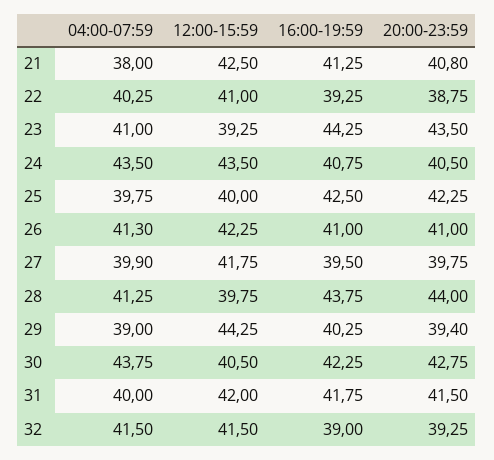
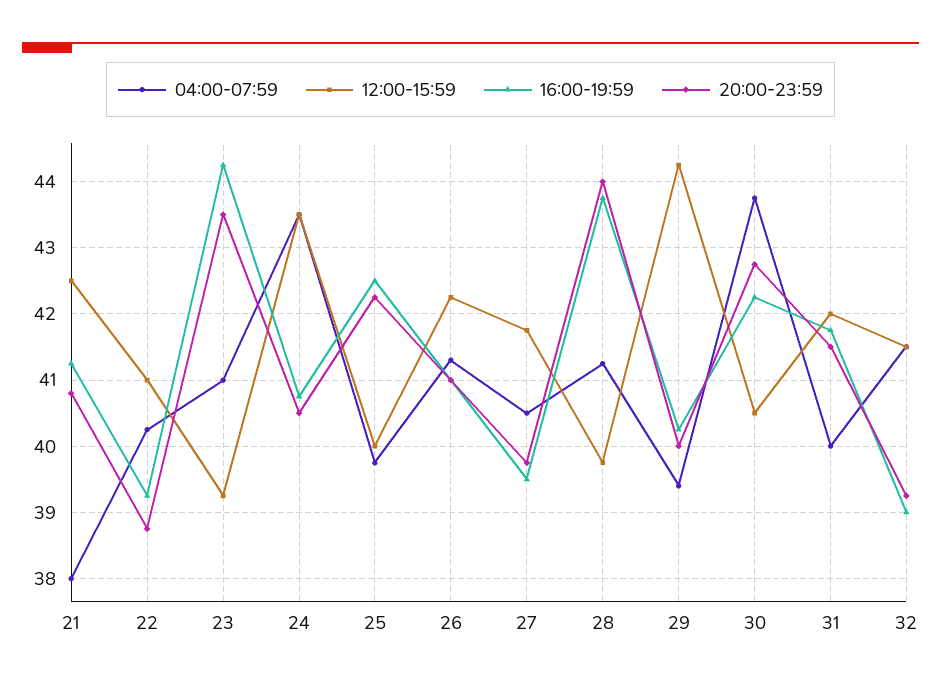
  {
    "04:00-07:59": {
      "21": 38,
      "22": 40.25,
      "23": 41,
      "24": 43.5,
      "25": 39.75,
      "26": 41.3,
-     "27": 39.9,
+     "27": 40.5,
      "28": 41.25,
-     "29": 39,
+     "29": 39.4,
      "30": 43.75,
      "31": 40,
      "32": 41.5
    },
    "12:00-15:59": {
      "21": 42.5,
      "22": 41,
      "23": 39.25,
      "24": 43.5,
      "25": 40,
      "26": 42.25,
      "27": 41.75,
      "28": 39.75,
      "29": 44.25,
      "30": 40.5,
      "31": 42,
      "32": 41.5
    },
    "16:00-19:59": {
      "21": 41.25,
      "22": 39.25,
      "23": 44.25,
      "24": 40.75,
      "25": 42.5,
      "26": 41,
      "27": 39.5,
      "28": 43.75,
      "29": 40.25,
      "30": 42.25,
      "31": 41.75,
      "32": 39
    },
    "20:00-23:59": {
      "21": 40.8,
      "22": 38.75,
      "23": 43.5,
      "24": 40.5,
      "25": 42.25,
      "26": 41,
      "27": 39.75,
      "28": 44,
-     "29": 39.4,
+     "29": 40,
      "30": 42.75,
      "31": 41.5,
      "32": 39.25
    }
  }

